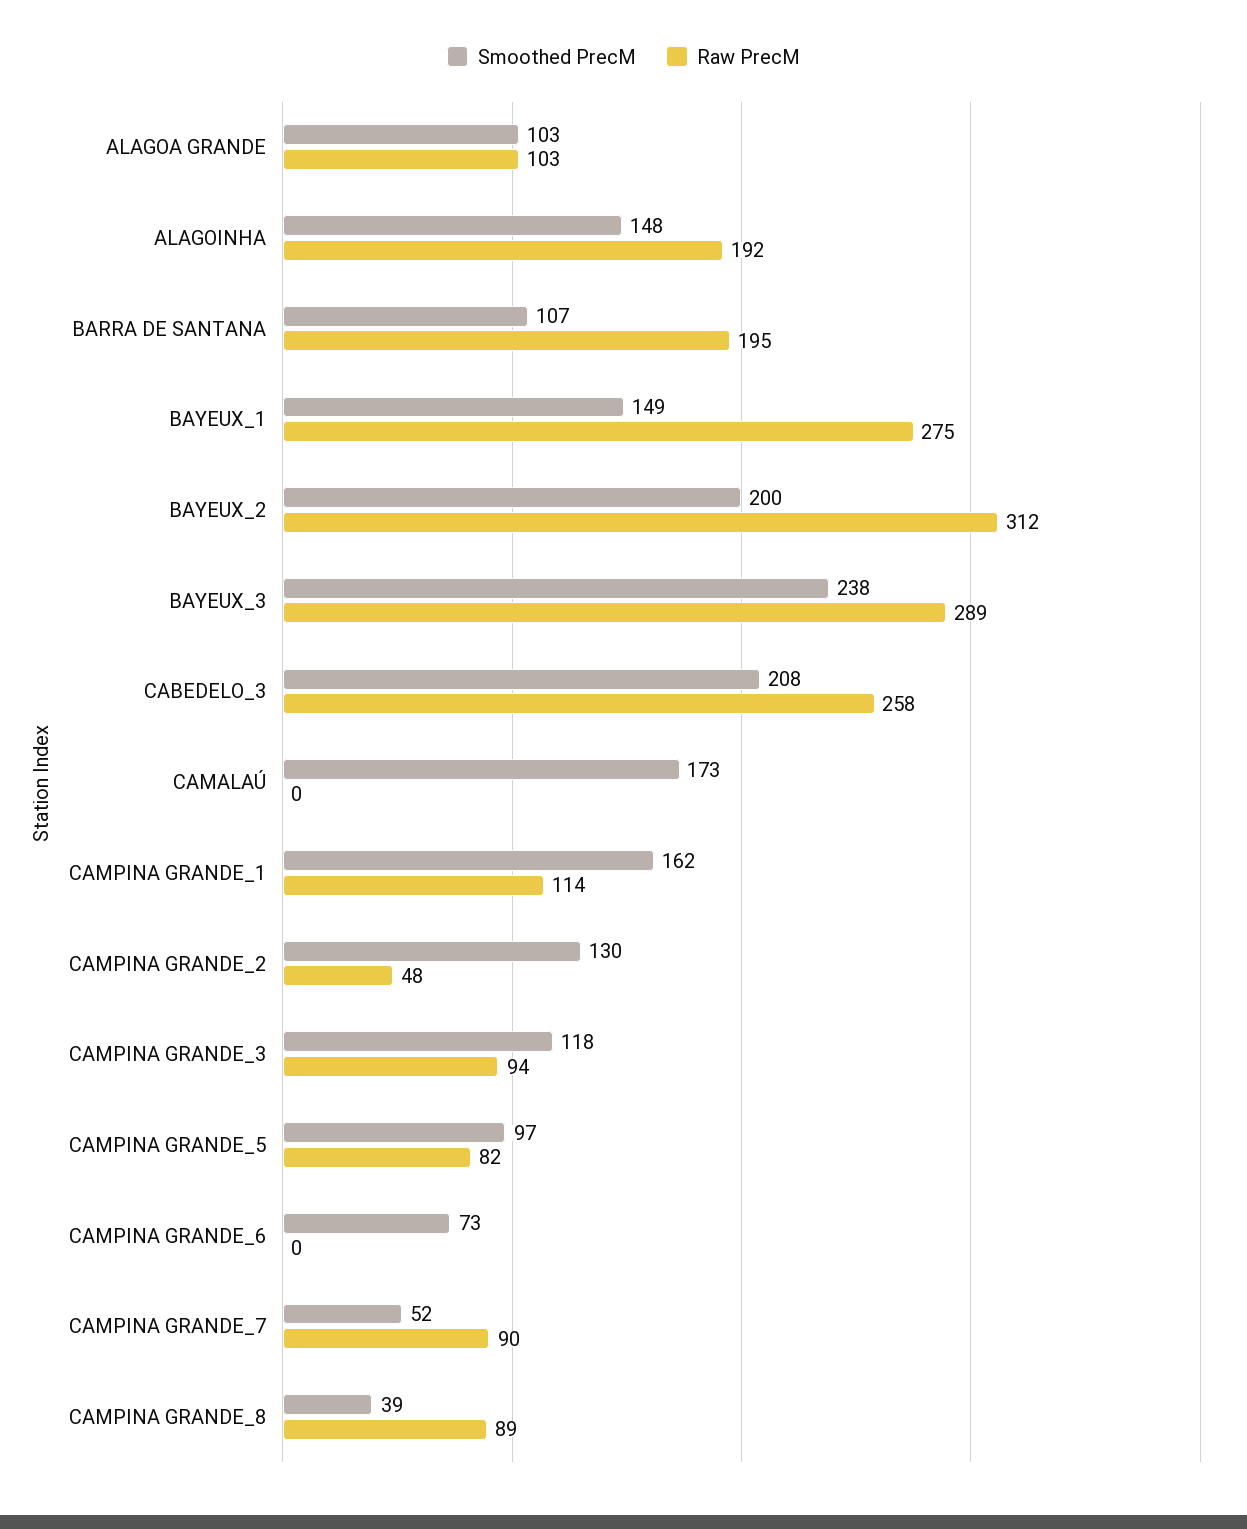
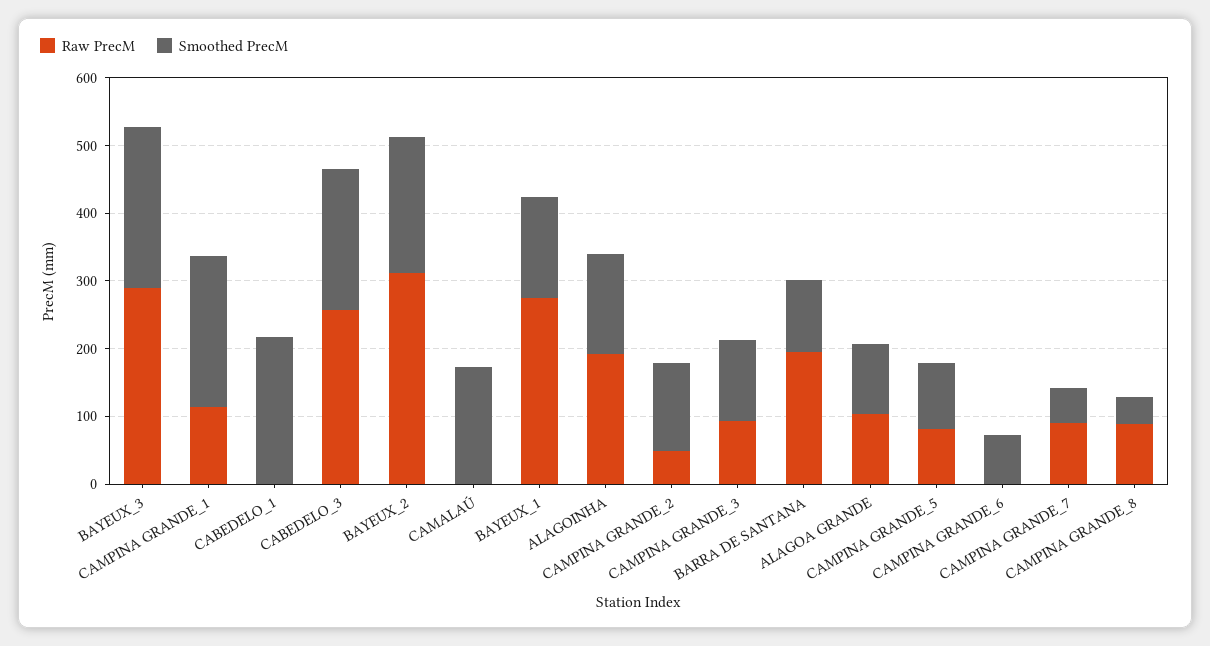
  {
    "Smoothed PrecM": {
      "ALAGOA GRANDE": 103,
      "ALAGOINHA": 148,
      "BARRA DE SANTANA": 107,
      "BAYEUX_1": 149,
      "BAYEUX_2": 200,
      "BAYEUX_3": 238,
      "CABEDELO_3": 208,
      "CAMALAÚ": 173,
-     "CAMPINA GRANDE_1": 162,
+     "CAMPINA GRANDE_1": 220,
      "CAMPINA GRANDE_2": 130,
      "CAMPINA GRANDE_3": 118,
      "CAMPINA GRANDE_5": 97,
      "CAMPINA GRANDE_6": 73,
      "CAMPINA GRANDE_7": 52,
-     "CAMPINA GRANDE_8": 39
+     "CAMPINA GRANDE_8": 39,
+     "CABEDELO_1": 220
    },
    "Raw PrecM": {
      "ALAGOA GRANDE": 103,
      "ALAGOINHA": 192,
      "BARRA DE SANTANA": 195,
      "BAYEUX_1": 275,
      "BAYEUX_2": 312,
      "BAYEUX_3": 289,
      "CABEDELO_3": 258,
      "CAMALAÚ": 0,
      "CAMPINA GRANDE_1": 114,
      "CAMPINA GRANDE_2": 48,
      "CAMPINA GRANDE_3": 94,
      "CAMPINA GRANDE_5": 82,
      "CAMPINA GRANDE_6": 0,
      "CAMPINA GRANDE_7": 90,
-     "CAMPINA GRANDE_8": 89
+     "CAMPINA GRANDE_8": 89,
+     "CABEDELO_1": 0
    }
  }

